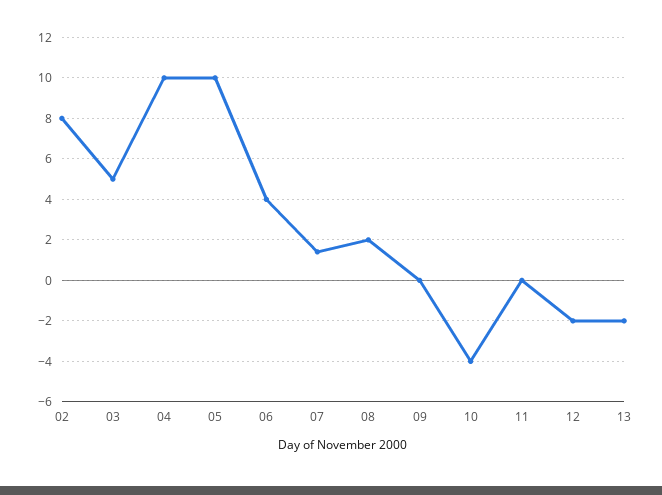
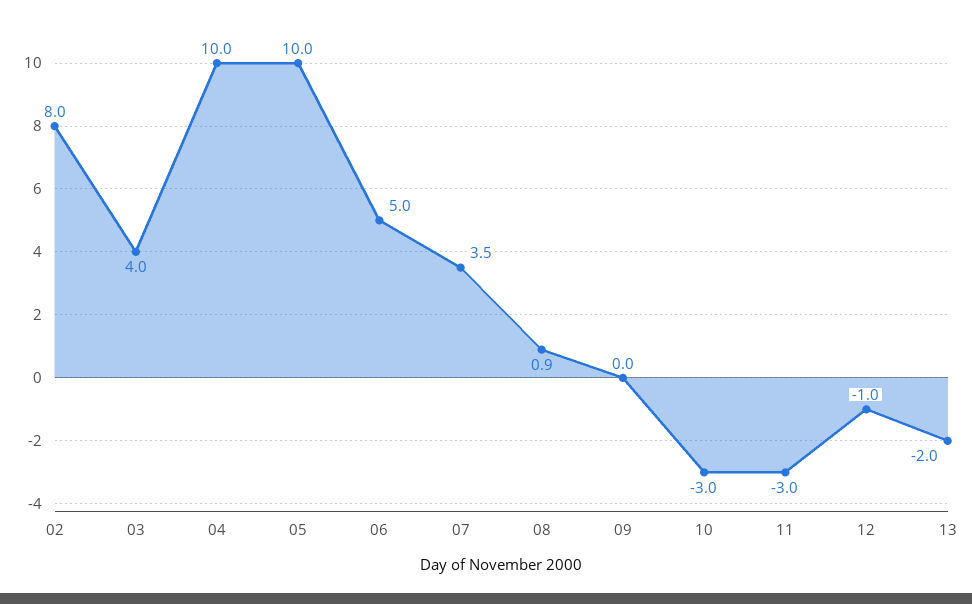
  {
    "02": 8,
-   "03": 5,
+   "03": 4,
    "04": 10,
    "05": 10,
-   "06": 4,
+   "06": 5,
-   "07": 1.5,
+   "07": 3.5,
-   "08": 2,
+   "08": 0.9,
    "09": 0,
-   "10": -4,
+   "10": -3,
-   "11": 0,
+   "11": -3,
-   "12": -2,
+   "12": -1,
    "13": -2
  }

